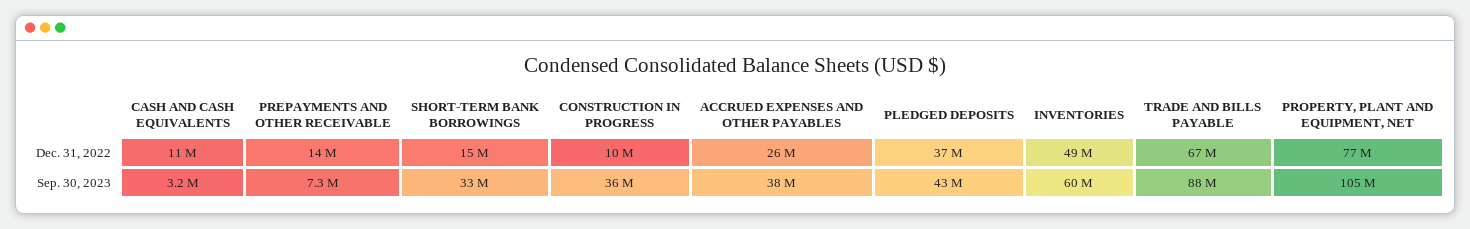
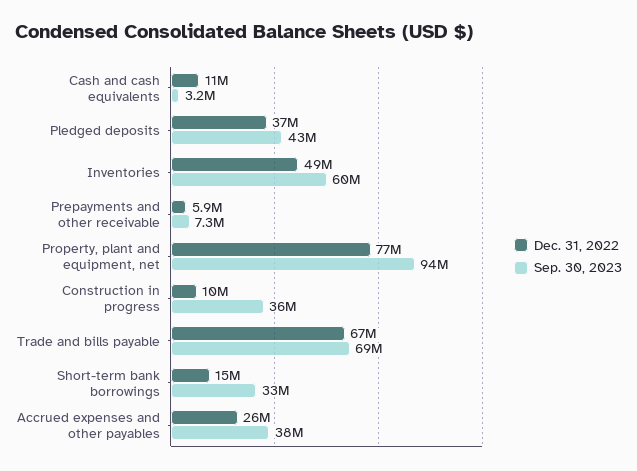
  {
    "Dec. 31, 2022": {
      "CASH AND CASH EQUIVALENTS": 11000000,
-     "PREPAYMENTS AND OTHER RECEIVABLE": 14000000,
+     "PREPAYMENTS AND OTHER RECEIVABLE": 5900000,
      "SHORT-TERM BANK BORROWINGS": 15000000,
      "CONSTRUCTION IN PROGRESS": 10000000,
      "ACCRUED EXPENSES AND OTHER PAYABLES": 26000000,
      "PLEDGED DEPOSITS": 37000000,
      "INVENTORIES": 49000000,
      "TRADE AND BILLS PAYABLE": 67000000,
      "PROPERTY, PLANT AND EQUIPMENT, NET": 77000000
    },
    "Sep. 30, 2023": {
      "CASH AND CASH EQUIVALENTS": 3200000,
      "PREPAYMENTS AND OTHER RECEIVABLE": 7300000,
      "SHORT-TERM BANK BORROWINGS": 33000000,
      "CONSTRUCTION IN PROGRESS": 36000000,
      "ACCRUED EXPENSES AND OTHER PAYABLES": 38000000,
      "PLEDGED DEPOSITS": 43000000,
      "INVENTORIES": 60000000,
-     "TRADE AND BILLS PAYABLE": 88000000,
+     "TRADE AND BILLS PAYABLE": 69000000,
-     "PROPERTY, PLANT AND EQUIPMENT, NET": 105000000
+     "PROPERTY, PLANT AND EQUIPMENT, NET": 94000000
    }
  }

